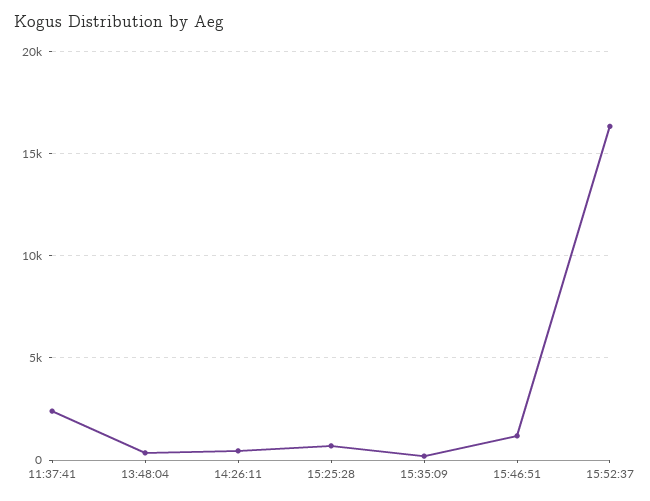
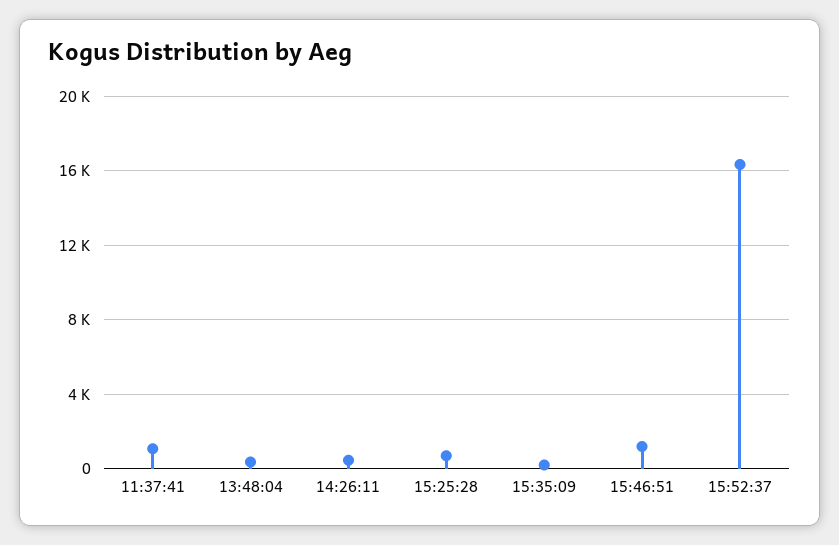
  {
-   "11:37:41": 2500,
+   "11:37:41": 1000,
    "13:48:04": 500,
    "14:26:11": 500,
    "15:25:28": 500,
    "15:35:09": 0,
    "15:46:51": 1000,
    "15:52:37": 16500
  }

